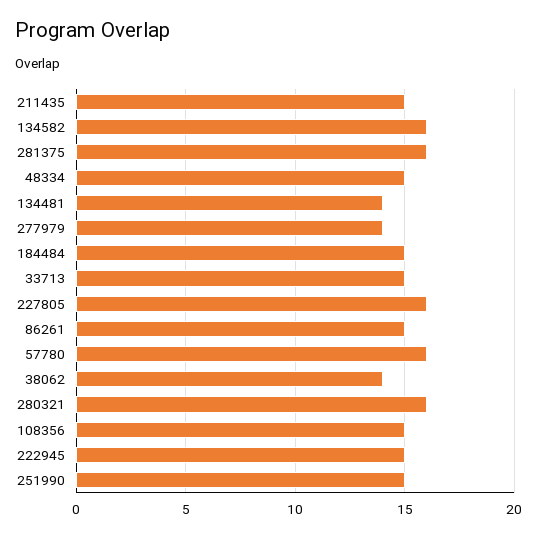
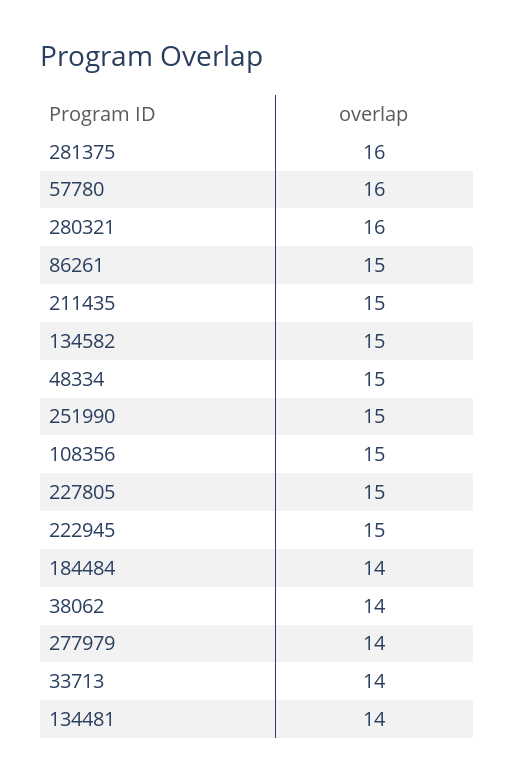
  {
    "211435": 15,
-   "134582": 16,
+   "134582": 15,
    "281375": 16,
    "48334": 15,
    "134481": 14,
    "277979": 14,
-   "184484": 15,
+   "184484": 14,
-   "33713": 15,
+   "33713": 14,
-   "227805": 16,
+   "227805": 15,
    "86261": 15,
    "57780": 16,
    "38062": 14,
    "280321": 16,
    "108356": 15,
    "222945": 15,
    "251990": 15
  }

